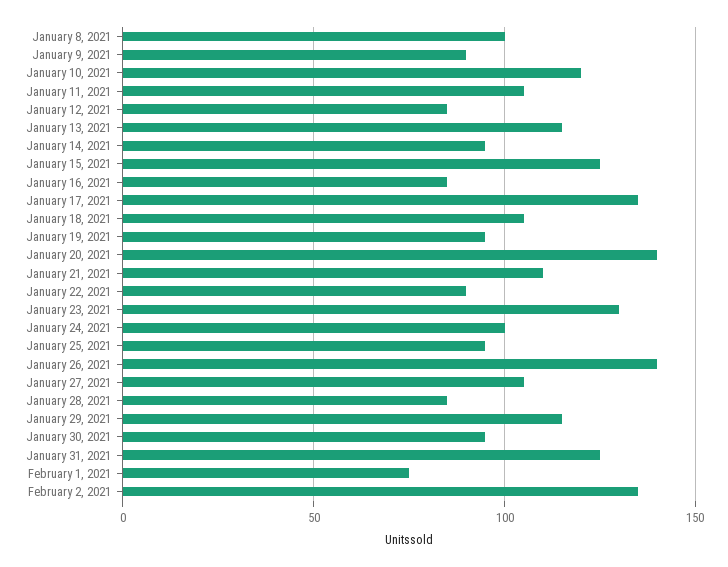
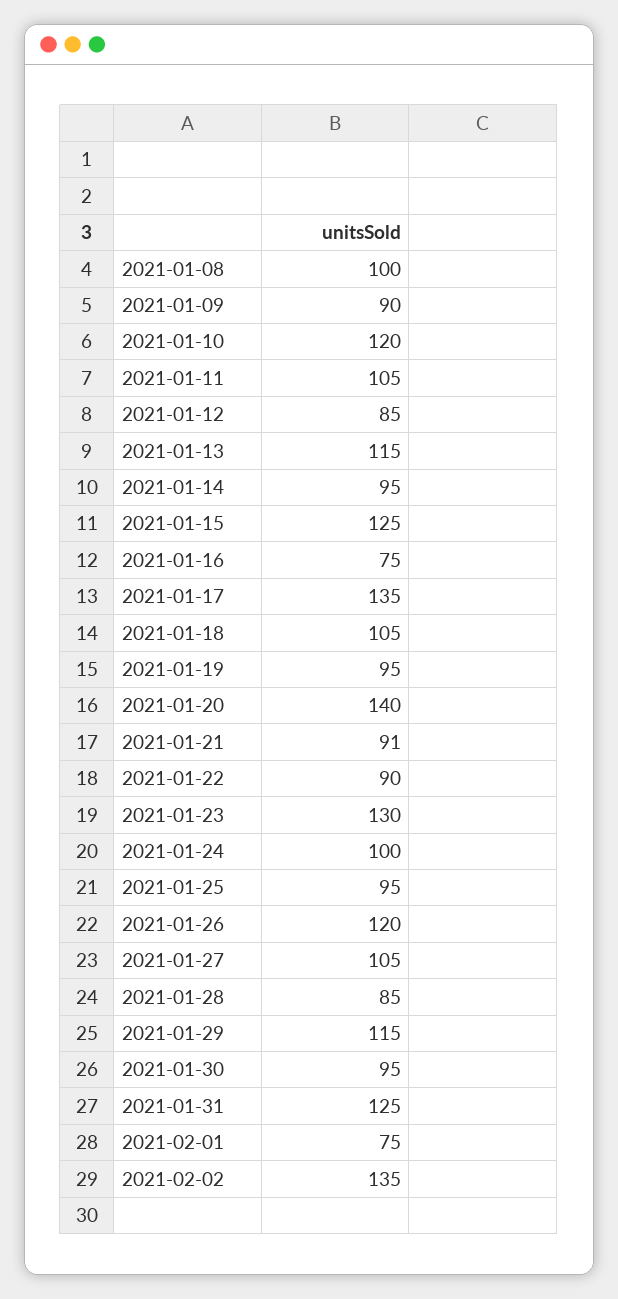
  {
    "January 8, 2021": 100,
    "January 9, 2021": 90,
    "January 10, 2021": 120,
    "January 11, 2021": 105,
    "January 12, 2021": 85,
    "January 13, 2021": 115,
    "January 14, 2021": 95,
    "January 15, 2021": 125,
-   "January 16, 2021": 85,
+   "January 16, 2021": 75,
    "January 17, 2021": 135,
    "January 18, 2021": 105,
    "January 19, 2021": 95,
    "January 20, 2021": 140,
-   "January 21, 2021": 110,
+   "January 21, 2021": 91,
    "January 22, 2021": 90,
    "January 23, 2021": 130,
    "January 24, 2021": 100,
    "January 25, 2021": 95,
-   "January 26, 2021": 140,
+   "January 26, 2021": 120,
    "January 27, 2021": 105,
    "January 28, 2021": 85,
    "January 29, 2021": 115,
    "January 30, 2021": 95,
    "January 31, 2021": 125,
    "February 1, 2021": 75,
    "February 2, 2021": 135
  }

